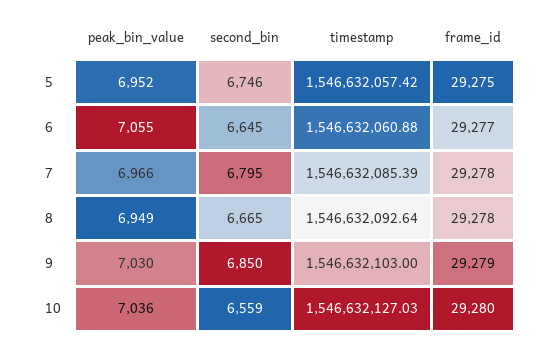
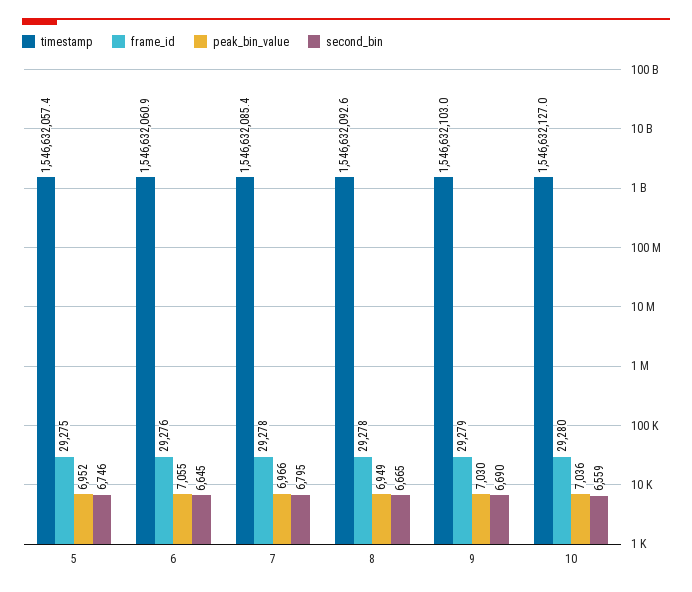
  {
    "peak_bin_value": {
      "5": 6952,
      "6": 7055,
      "7": 6966,
      "8": 6949,
      "9": 7030,
      "10": 7036
    },
    "second_bin": {
      "5": 6746,
      "6": 6645,
      "7": 6795,
      "8": 6665,
-     "9": 6850,
+     "9": 6690,
      "10": 6559
    },
    "timestamp": {
      "5": 1546632057.42,
      "6": 1546632060.88,
      "7": 1546632085.39,
      "8": 1546632092.64,
      "9": 1546632103,
      "10": 1546632127.03
    },
    "frame_id": {
      "5": 29275,
-     "6": 29277,
+     "6": 29276,
      "7": 29278,
      "8": 29278,
      "9": 29279,
      "10": 29280
    }
  }

